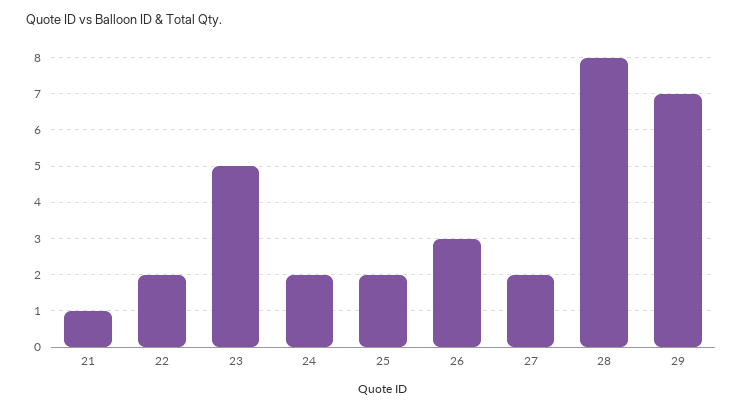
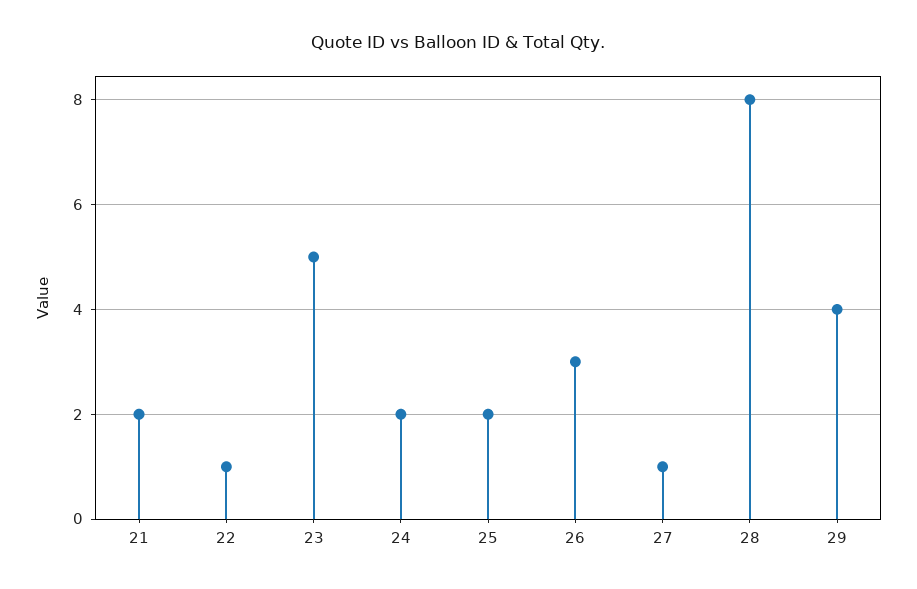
  {
-   "21": 1,
+   "21": 2,
-   "22": 2,
+   "22": 1,
    "23": 5,
    "24": 2,
    "25": 2,
    "26": 3,
-   "27": 2,
+   "27": 1,
    "28": 8,
-   "29": 7
+   "29": 4
  }

